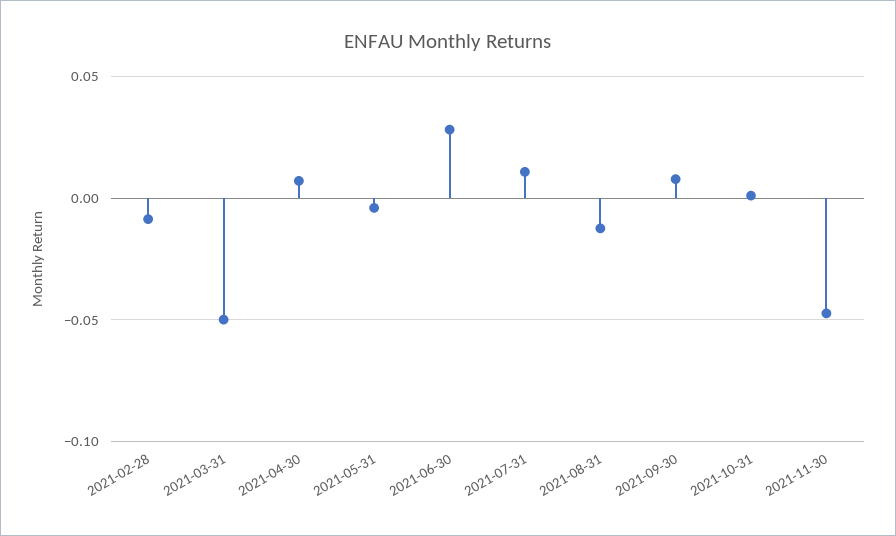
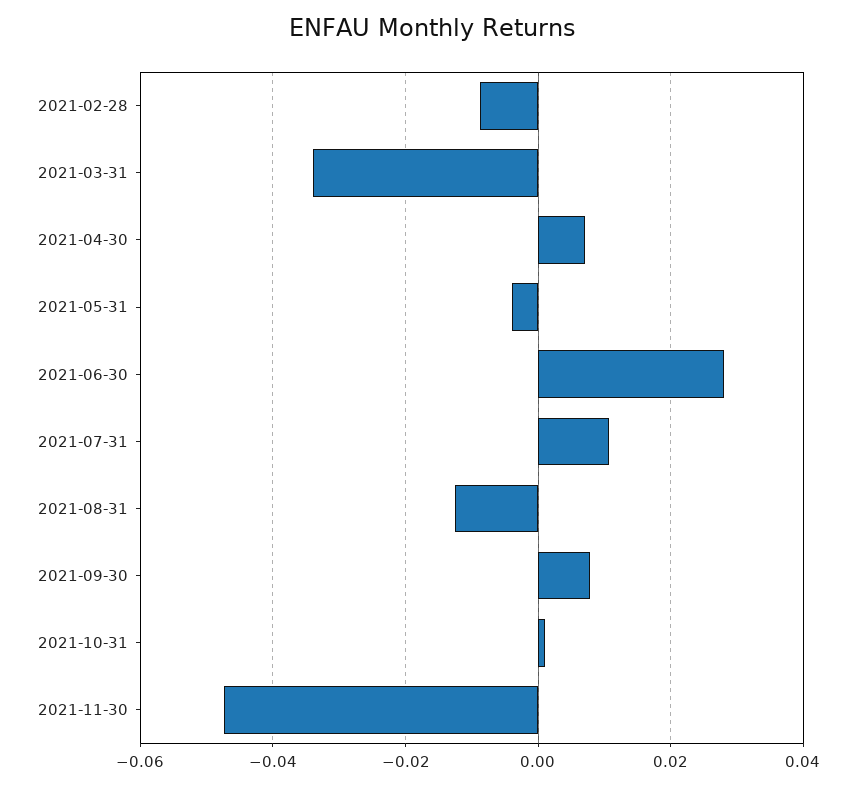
  {
    "2021-02-28": -0.008,
-   "2021-03-31": -0.05,
+   "2021-03-31": -0.034,
    "2021-04-30": 0.008,
    "2021-05-31": -0.004,
    "2021-06-30": 0.028,
    "2021-07-31": 0.01,
    "2021-08-31": -0.012,
    "2021-09-30": 0.008,
    "2021-10-31": 0.002,
    "2021-11-30": -0.048
  }

